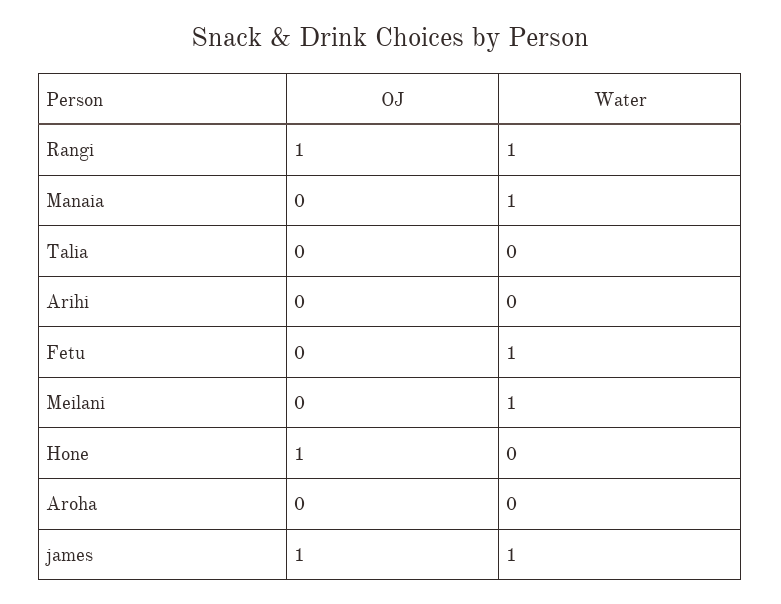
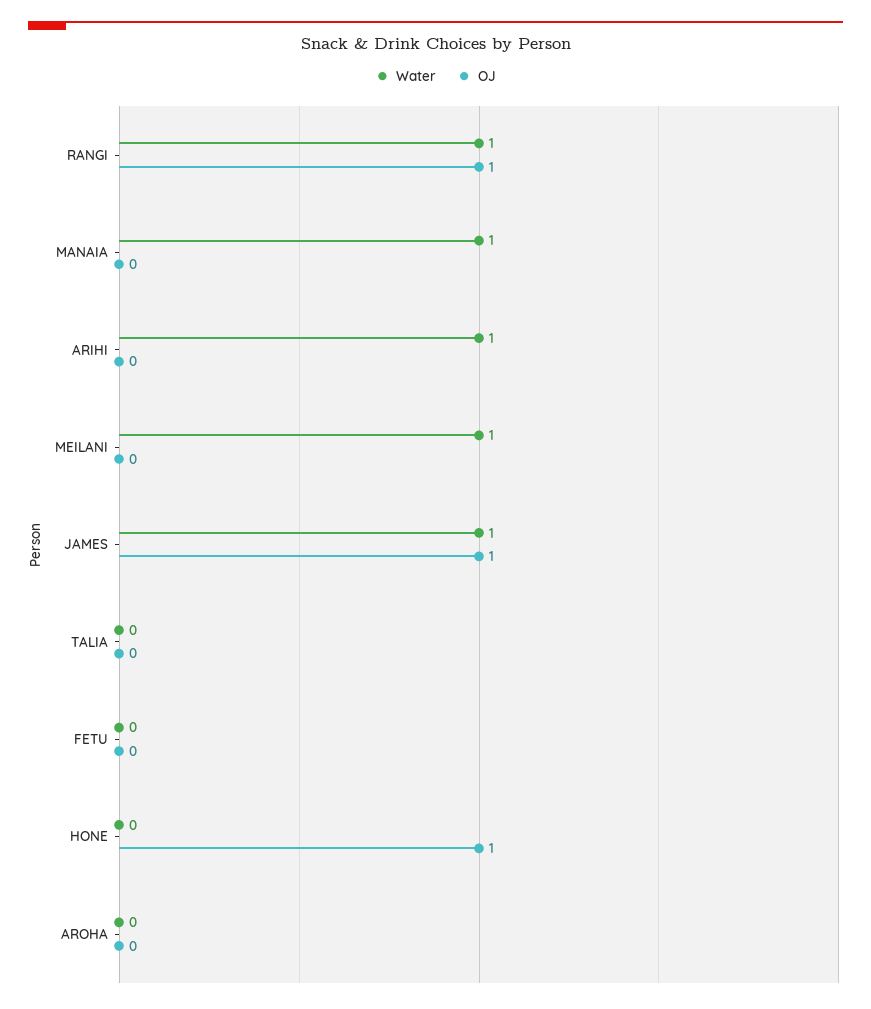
  {
    "OJ": {
      "Rangi": 1,
      "Manaia": 0,
      "Talia": 0,
      "Arihi": 0,
      "Fetu": 0,
      "Meilani": 0,
      "Hone": 1,
      "Aroha": 0,
      "james": 1
    },
    "Water": {
      "Rangi": 1,
      "Manaia": 1,
      "Talia": 0,
-     "Arihi": 0,
+     "Arihi": 1,
-     "Fetu": 1,
+     "Fetu": 0,
      "Meilani": 1,
      "Hone": 0,
      "Aroha": 0,
      "james": 1
    }
  }

